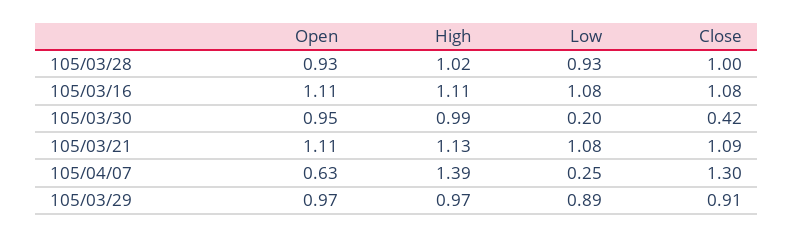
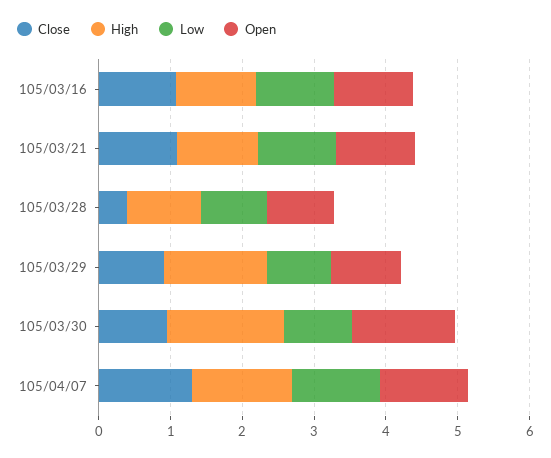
  {
    "Open": {
      "105/03/28": 0.93,
      "105/03/16": 1.11,
-     "105/03/30": 0.95,
+     "105/03/30": 1.4,
      "105/03/21": 1.11,
-     "105/04/07": 0.63,
+     "105/04/07": 1.2,
      "105/03/29": 0.97
    },
    "High": {
      "105/03/28": 1.02,
      "105/03/16": 1.11,
-     "105/03/30": 0.99,
+     "105/03/30": 1.6,
      "105/03/21": 1.13,
      "105/04/07": 1.39,
-     "105/03/29": 0.97
+     "105/03/29": 1.4
    },
    "Low": {
      "105/03/28": 0.93,
      "105/03/16": 1.08,
-     "105/03/30": 0.2,
+     "105/03/30": 1,
      "105/03/21": 1.08,
-     "105/04/07": 0.25,
+     "105/04/07": 1.2,
      "105/03/29": 0.89
    },
    "Close": {
-     "105/03/28": 1,
+     "105/03/28": 0.4,
      "105/03/16": 1.08,
-     "105/03/30": 0.42,
+     "105/03/30": 1,
      "105/03/21": 1.09,
      "105/04/07": 1.3,
      "105/03/29": 0.91
    }
  }

